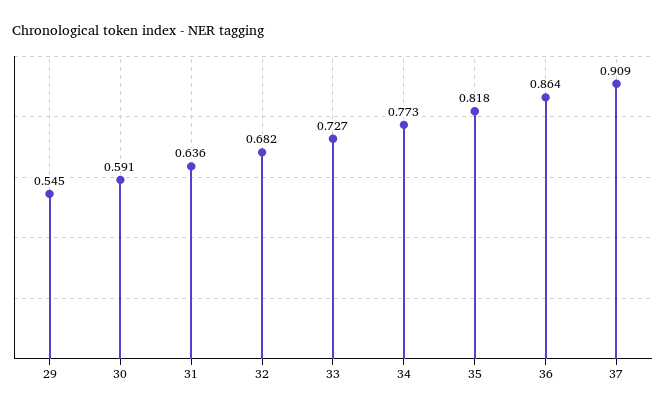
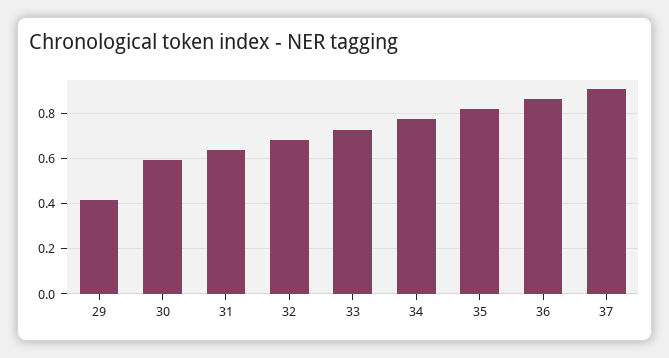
  {
-   "29": 0.545,
+   "29": 0.4,
    "30": 0.591,
    "31": 0.636,
    "32": 0.682,
    "33": 0.727,
    "34": 0.773,
    "35": 0.818,
    "36": 0.864,
    "37": 0.909
  }

